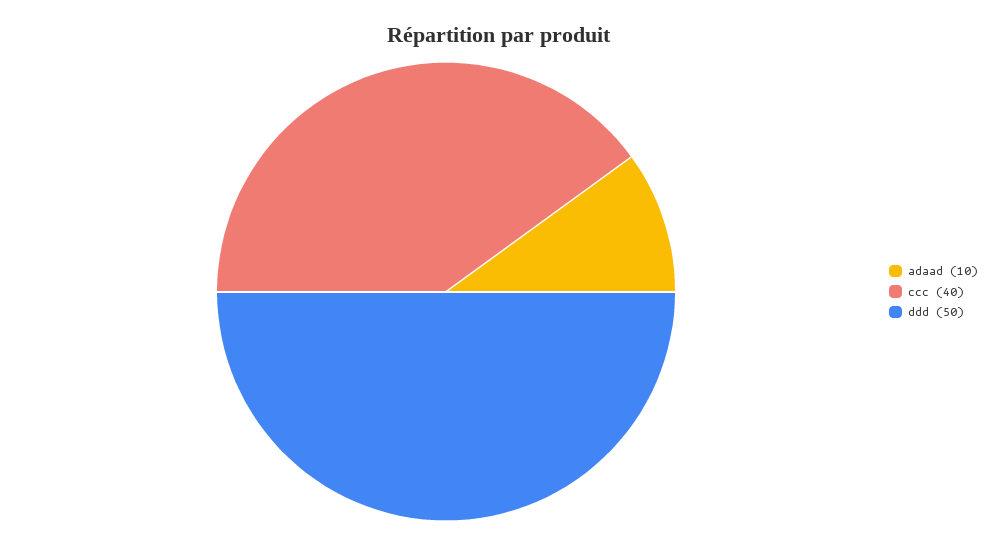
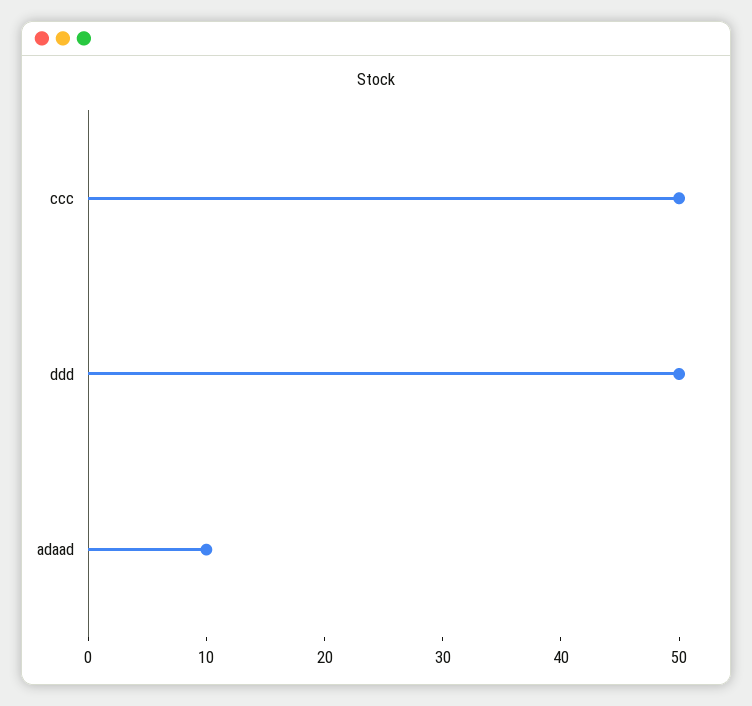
  {
    "adaad": 10,
-   "ccc": 40,
+   "ccc": 50,
    "ddd": 50
  }

